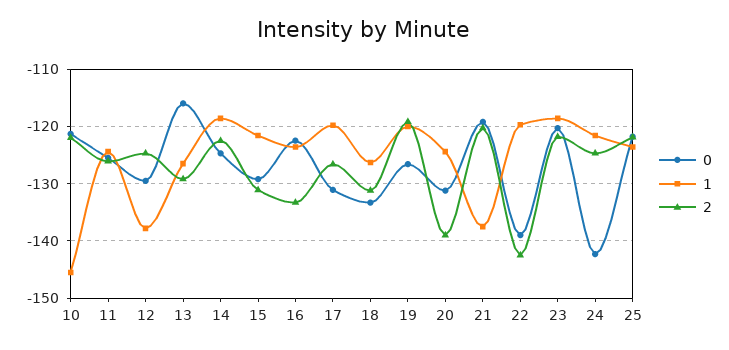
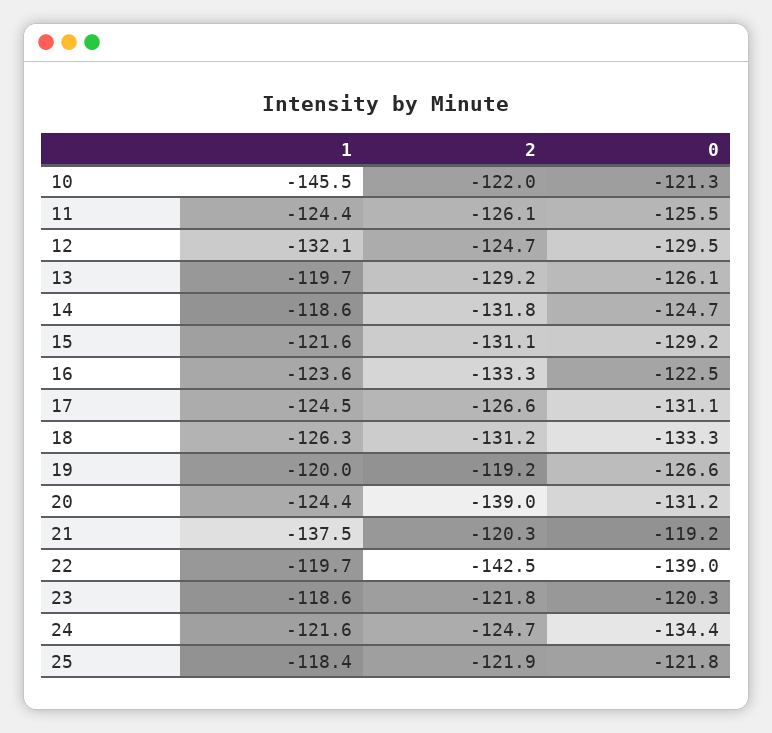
  {
    "0": {
      "10": -121.3,
      "11": -125.5,
      "12": -129.5,
-     "13": -116,
+     "13": -126.1,
      "14": -124.7,
      "15": -129.2,
      "16": -122.5,
      "17": -131.1,
      "18": -133.3,
      "19": -126.6,
      "20": -131.2,
      "21": -119.2,
      "22": -139,
      "23": -120.3,
-     "24": -142,
+     "24": -134.4,
      "25": -121.8
    },
    "1": {
      "10": -145.5,
      "11": -124.4,
-     "12": -138,
+     "12": -132.1,
-     "13": -126,
+     "13": -119.7,
      "14": -118.6,
      "15": -121.6,
      "16": -123.6,
-     "17": -120,
+     "17": -124.5,
      "18": -126.3,
      "19": -120,
      "20": -124.4,
      "21": -137.5,
      "22": -119.7,
      "23": -118.6,
      "24": -121.6,
-     "25": -124
+     "25": -118.4
    },
    "2": {
      "10": -122,
      "11": -126.1,
      "12": -124.7,
      "13": -129.2,
-     "14": -122,
+     "14": -131.8,
      "15": -131.1,
      "16": -133.3,
      "17": -126.6,
      "18": -131.2,
      "19": -119.2,
      "20": -139,
      "21": -120.3,
      "22": -142.5,
      "23": -121.8,
      "24": -124.7,
      "25": -121.9
    }
  }

